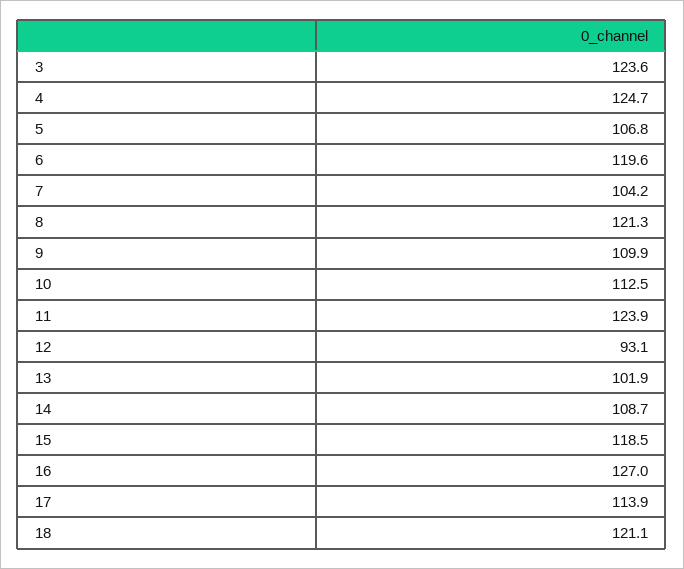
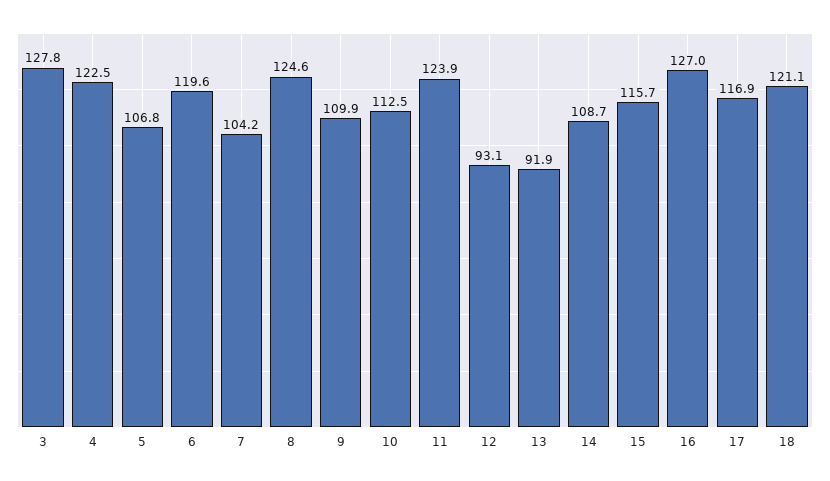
  {
-   "3": 123.6,
+   "3": 127.8,
-   "4": 124.7,
+   "4": 122.5,
    "5": 106.8,
    "6": 119.6,
    "7": 104.2,
-   "8": 121.3,
+   "8": 124.6,
    "9": 109.9,
    "10": 112.5,
    "11": 123.9,
    "12": 93.1,
-   "13": 101.9,
+   "13": 91.9,
    "14": 108.7,
-   "15": 118.5,
+   "15": 115.7,
    "16": 127,
-   "17": 113.9,
+   "17": 116.9,
    "18": 121.1
  }

